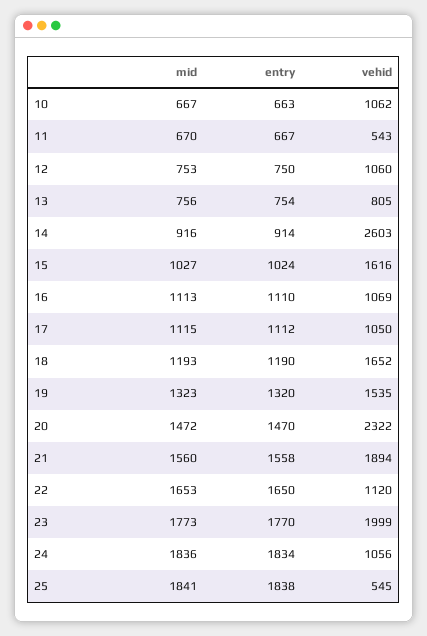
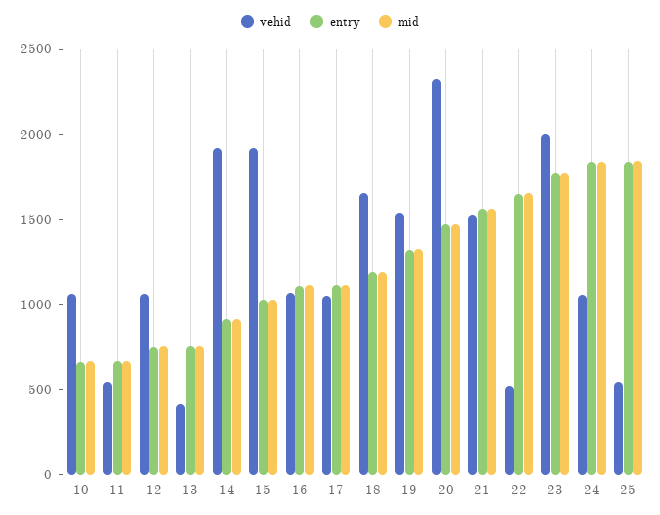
  {
    "mid": {
      "10": 667,
      "11": 670,
      "12": 753,
      "13": 756,
      "14": 916,
      "15": 1027,
      "16": 1113,
      "17": 1115,
      "18": 1193,
      "19": 1323,
      "20": 1472,
      "21": 1560,
      "22": 1653,
      "23": 1773,
      "24": 1836,
      "25": 1841
    },
    "entry": {
      "10": 663,
      "11": 667,
      "12": 750,
      "13": 754,
      "14": 914,
      "15": 1024,
      "16": 1110,
      "17": 1112,
      "18": 1190,
      "19": 1320,
      "20": 1470,
      "21": 1558,
      "22": 1650,
      "23": 1770,
      "24": 1834,
      "25": 1838
    },
    "vehid": {
      "10": 1062,
      "11": 543,
      "12": 1060,
-     "13": 805,
+     "13": 400,
-     "14": 2603,
+     "14": 1900,
-     "15": 1616,
+     "15": 1900,
      "16": 1069,
      "17": 1050,
      "18": 1652,
      "19": 1535,
      "20": 2322,
-     "21": 1894,
+     "21": 1500,
-     "22": 1120,
+     "22": 500,
      "23": 1999,
      "24": 1056,
      "25": 545
    }
  }

